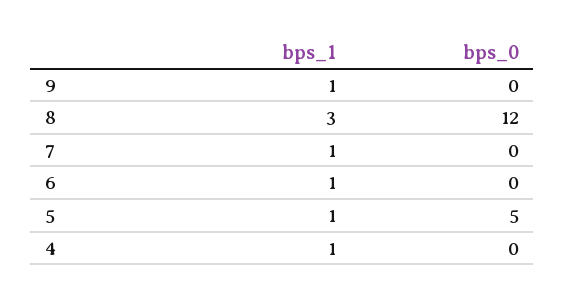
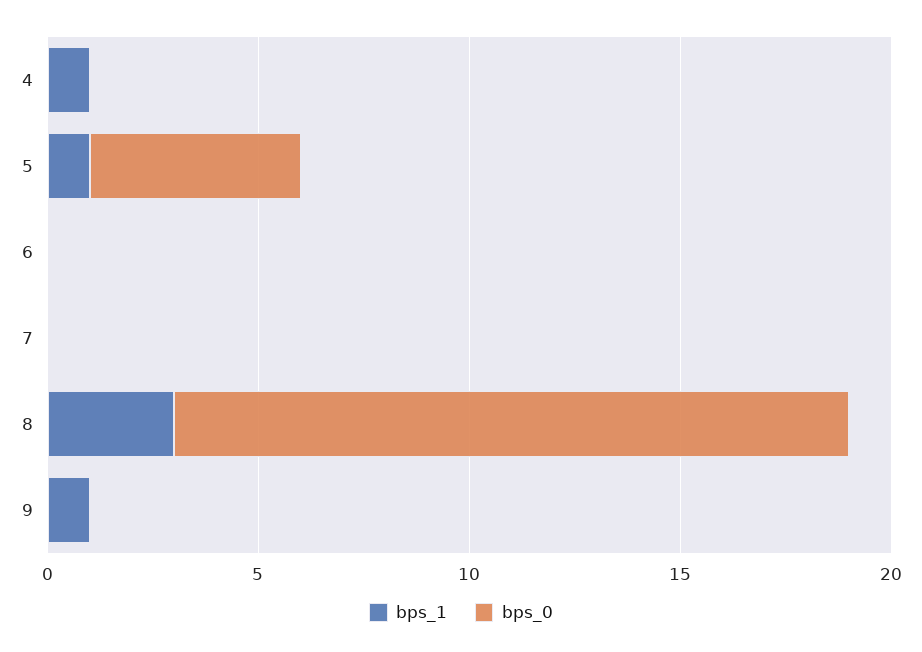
  {
    "bps_1": {
      "9": 1,
      "8": 3,
-     "7": 1,
+     "7": 0,
-     "6": 1,
+     "6": 0,
      "5": 1,
      "4": 1
    },
    "bps_0": {
      "9": 0,
-     "8": 12,
+     "8": 16,
      "7": 0,
      "6": 0,
      "5": 5,
      "4": 0
    }
  }

